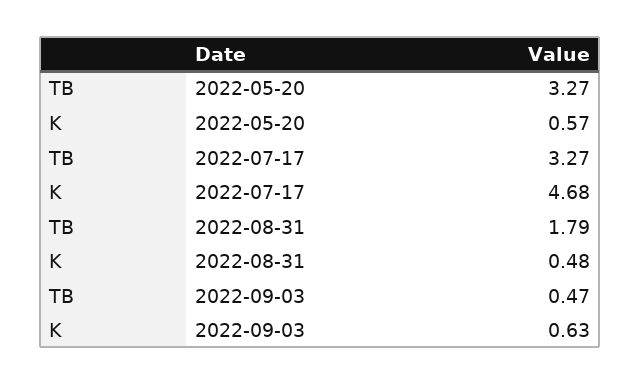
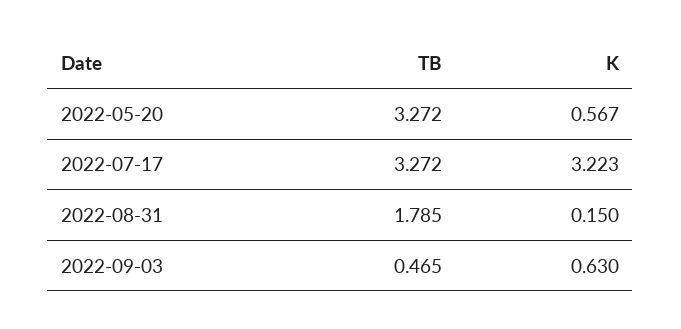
  {
    "TB": {
      "2022-05-20": 3.272,
      "2022-07-17": 3.272,
      "2022-08-31": 1.785,
      "2022-09-03": 0.465
    },
    "K": {
      "2022-05-20": 0.567,
-     "2022-07-17": 4.68,
+     "2022-07-17": 3.223,
-     "2022-08-31": 0.48,
+     "2022-08-31": 0.15,
      "2022-09-03": 0.63
    }
  }

